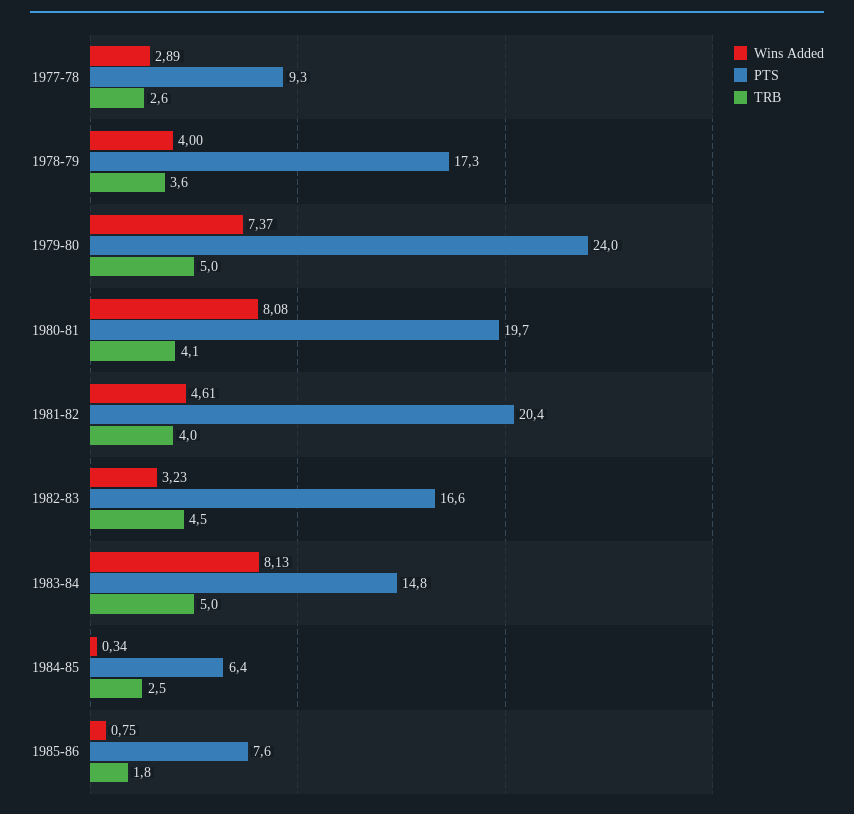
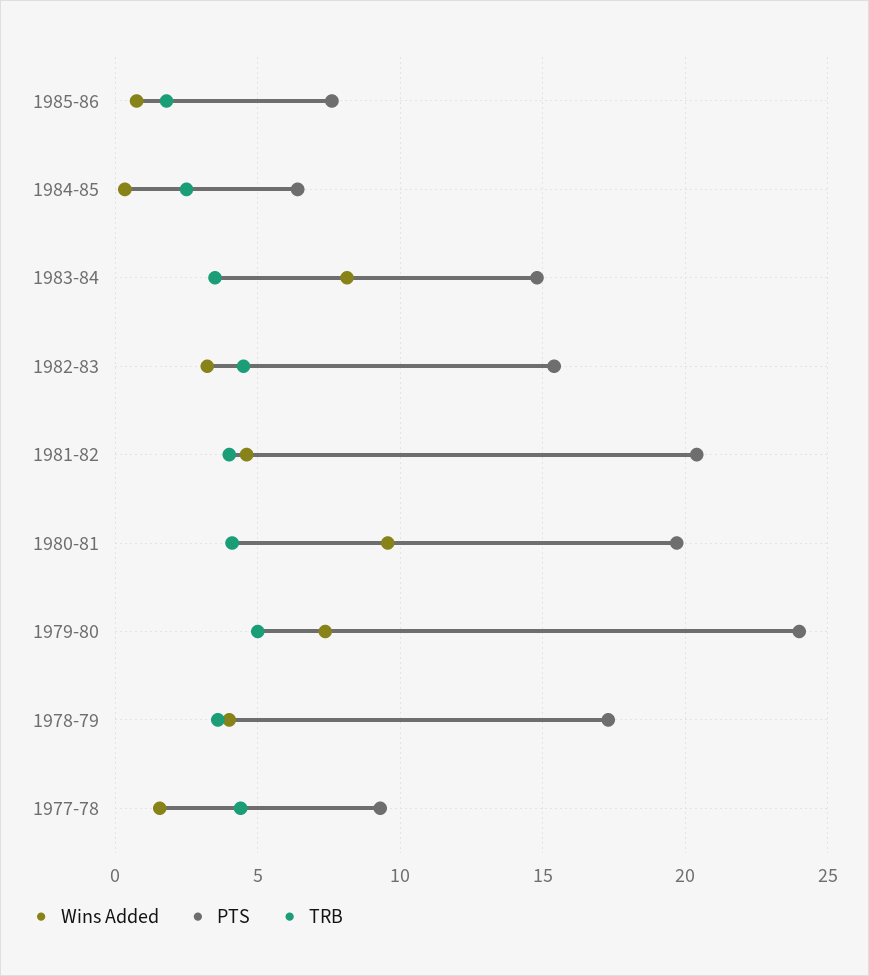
  {
    "Wins Added": {
-     "1977-78": 2.89,
+     "1977-78": 1.5,
      "1978-79": 4,
      "1979-80": 7.37,
-     "1980-81": 8.08,
+     "1980-81": 9.5,
      "1981-82": 4.61,
      "1982-83": 3.23,
      "1983-84": 8.13,
      "1984-85": 0.34,
      "1985-86": 0.75
    },
    "PTS": {
      "1977-78": 9.3,
      "1978-79": 17.3,
      "1979-80": 24,
      "1980-81": 19.7,
      "1981-82": 20.4,
-     "1982-83": 16.6,
+     "1982-83": 15.5,
      "1983-84": 14.8,
      "1984-85": 6.4,
      "1985-86": 7.6
    },
    "TRB": {
-     "1977-78": 2.6,
+     "1977-78": 4.5,
      "1978-79": 3.6,
      "1979-80": 5,
      "1980-81": 4.1,
      "1981-82": 4,
      "1982-83": 4.5,
-     "1983-84": 5,
+     "1983-84": 3.5,
      "1984-85": 2.5,
      "1985-86": 1.8
    }
  }

